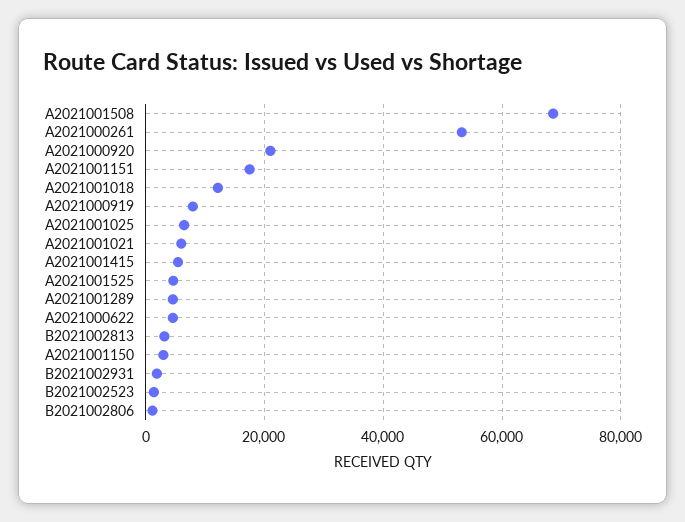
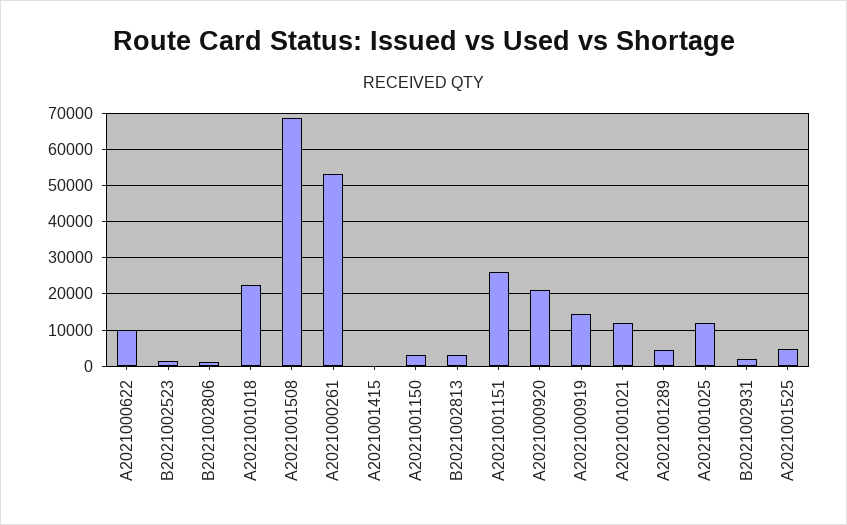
  {
    "A2021001508": 68000,
    "A2021000261": 54000,
    "A2021000920": 22000,
-   "A2021001151": 18000,
+   "A2021001151": 26000,
-   "A2021001018": 12000,
+   "A2021001018": 22000,
-   "A2021000919": 8000,
+   "A2021000919": 14000,
-   "A2021001025": 6000,
+   "A2021001025": 12000,
-   "A2021001021": 6000,
+   "A2021001021": 12000,
-   "A2021001415": 6000,
+   "A2021001415": 0,
    "A2021001525": 4000,
    "A2021001289": 4000,
-   "A2021000622": 4000,
+   "A2021000622": 10000,
    "B2021002813": 4000,
    "A2021001150": 4000,
    "B2021002931": 2000,
    "B2021002523": 2000,
    "B2021002806": 2000
  }

